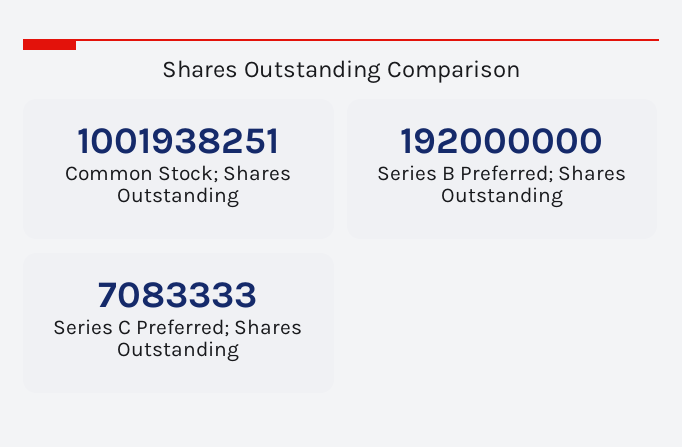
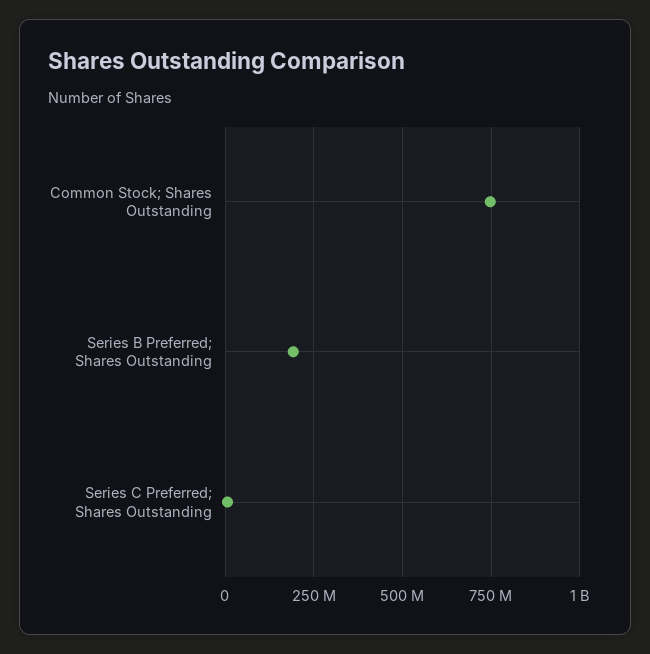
  {
-   "Common Stock; Shares Outstanding": 1001938251,
+   "Common Stock; Shares Outstanding": 750000000,
    "Series B Preferred; Shares Outstanding": 192000000,
    "Series C Preferred; Shares Outstanding": 7083333
  }

